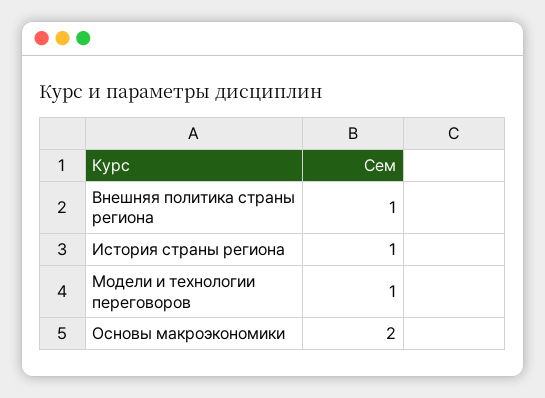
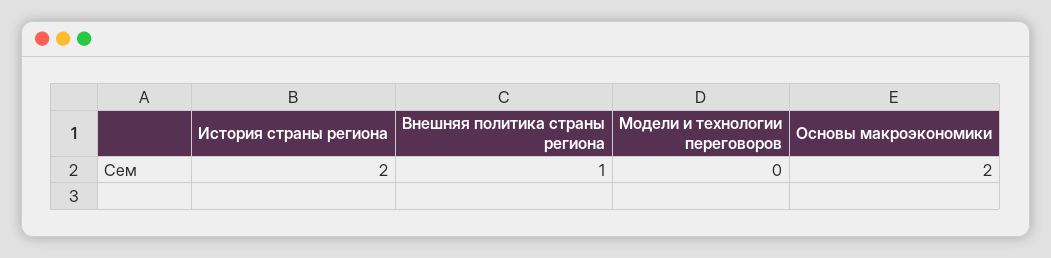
  {
    "Внешняя политика страны региона": 1,
-   "История страны региона": 1,
+   "История страны региона": 2,
-   "Модели и технологии переговоров": 1,
+   "Модели и технологии переговоров": 0,
    "Основы макроэкономики": 2
  }

